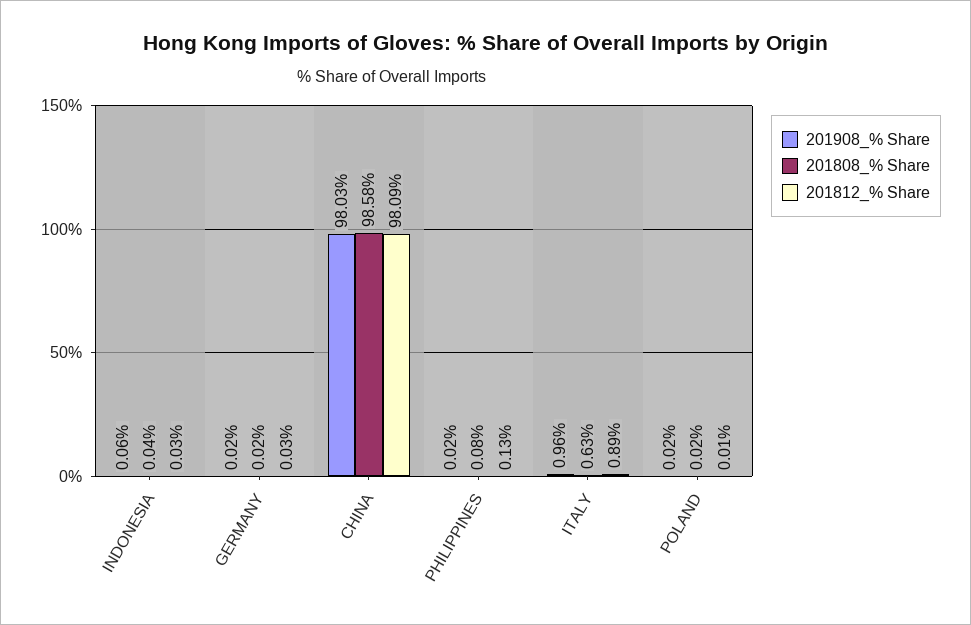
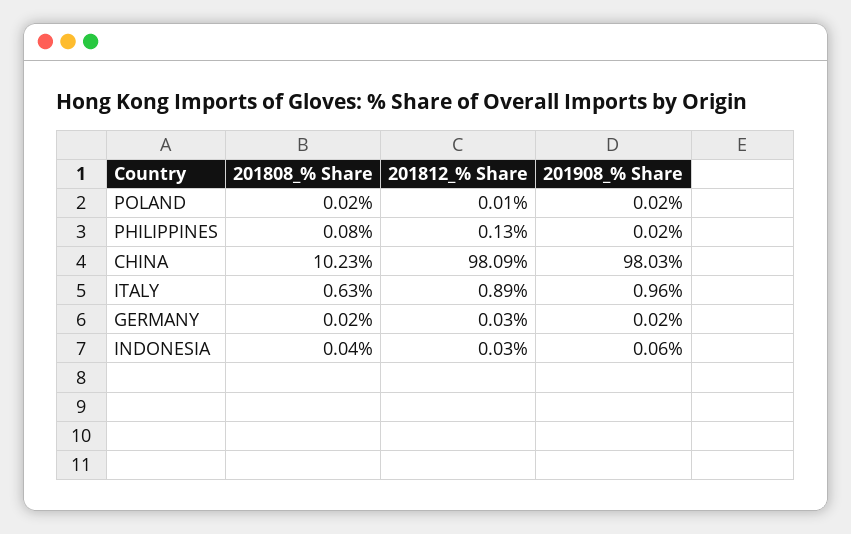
  {
    "201908_% Share": {
      "INDONESIA": 0.06,
      "GERMANY": 0.02,
      "CHINA": 98.03,
      "PHILIPPINES": 0.02,
      "ITALY": 0.96,
      "POLAND": 0.02
    },
    "201808_% Share": {
      "INDONESIA": 0.04,
      "GERMANY": 0.02,
-     "CHINA": 98.58,
+     "CHINA": 10.23,
      "PHILIPPINES": 0.08,
      "ITALY": 0.63,
      "POLAND": 0.02
    },
    "201812_% Share": {
      "INDONESIA": 0.03,
      "GERMANY": 0.03,
      "CHINA": 98.09,
      "PHILIPPINES": 0.13,
      "ITALY": 0.89,
      "POLAND": 0.01
    }
  }

